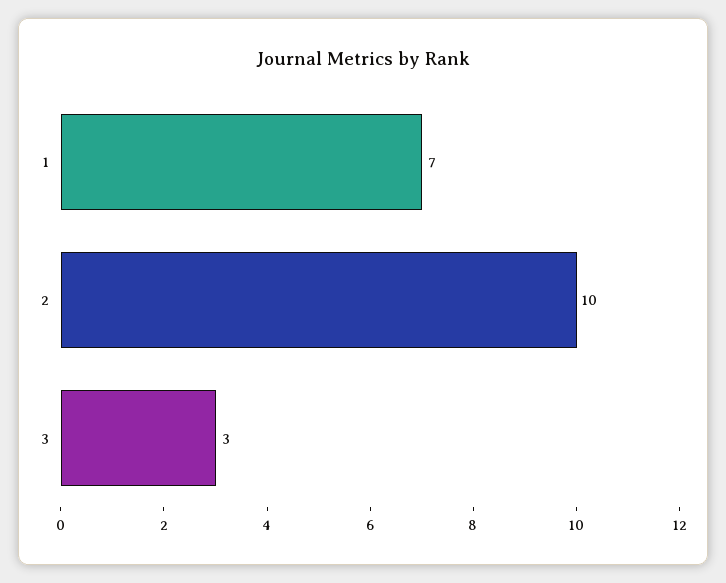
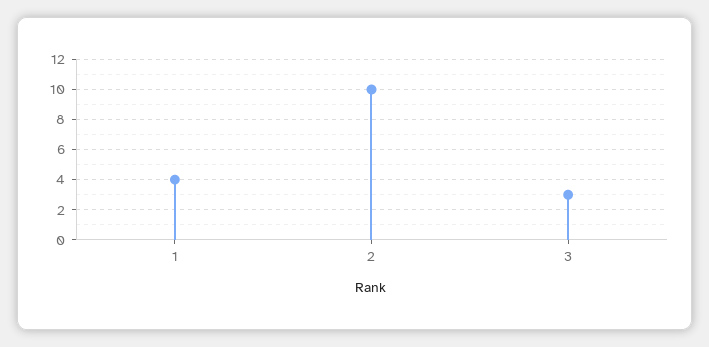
  {
-   "1": 7,
+   "1": 4,
    "2": 10,
    "3": 3
  }

